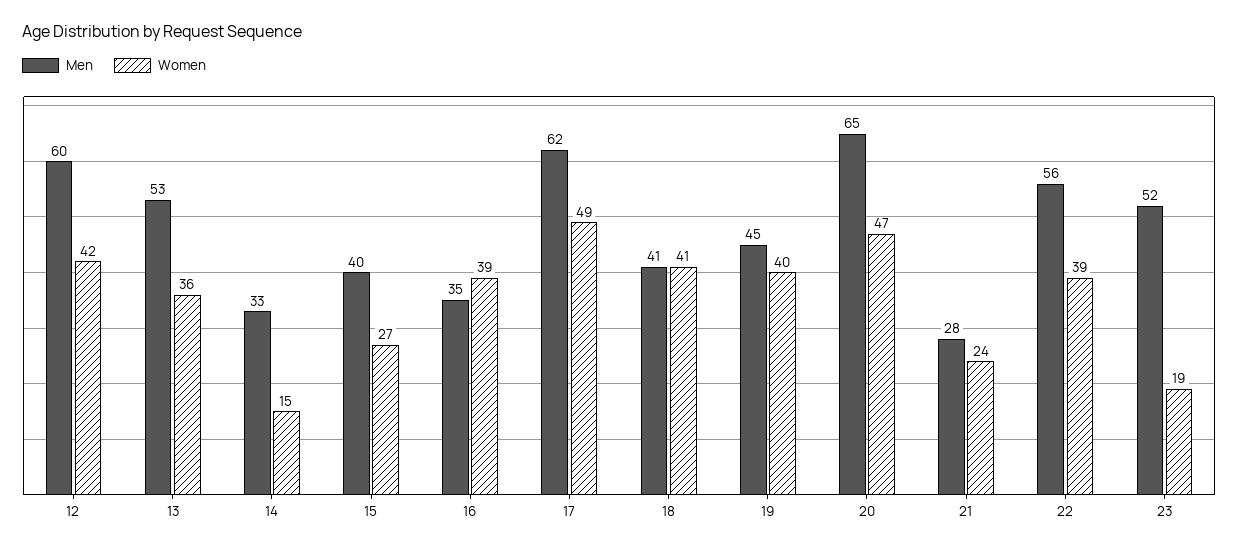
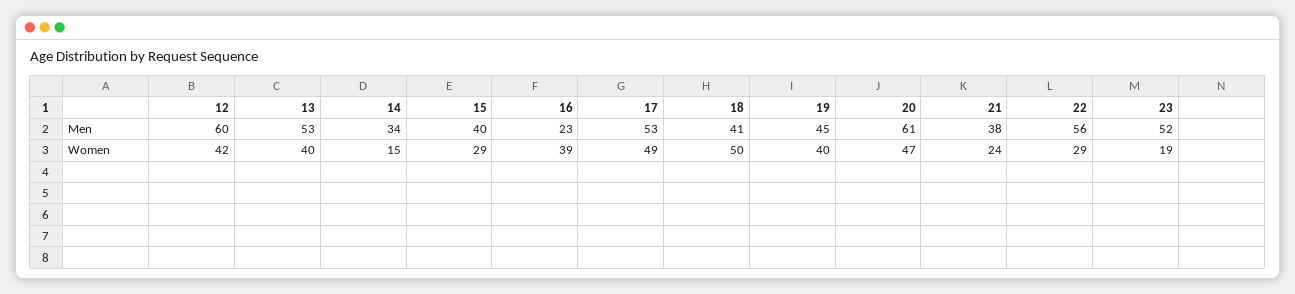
  {
    "Men": {
      "12": 60,
      "13": 53,
-     "14": 33,
+     "14": 34,
      "15": 40,
-     "16": 35,
+     "16": 23,
-     "17": 62,
+     "17": 53,
      "18": 41,
      "19": 45,
-     "20": 65,
+     "20": 61,
-     "21": 28,
+     "21": 38,
      "22": 56,
      "23": 52
    },
    "Women": {
      "12": 42,
-     "13": 36,
+     "13": 40,
      "14": 15,
-     "15": 27,
+     "15": 29,
      "16": 39,
      "17": 49,
-     "18": 41,
+     "18": 50,
      "19": 40,
      "20": 47,
      "21": 24,
-     "22": 39,
+     "22": 29,
      "23": 19
    }
  }

